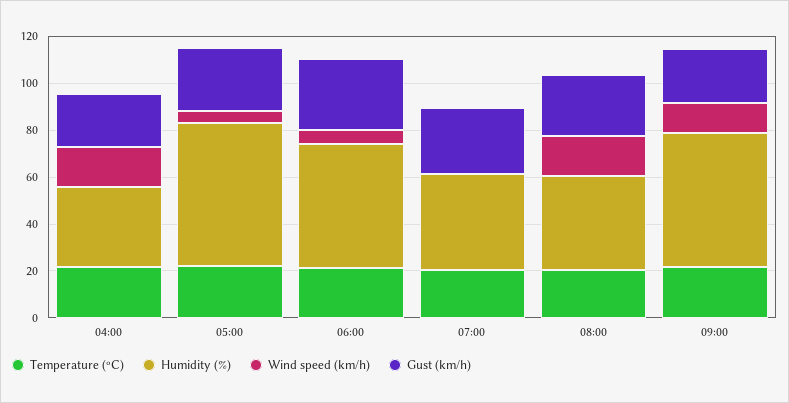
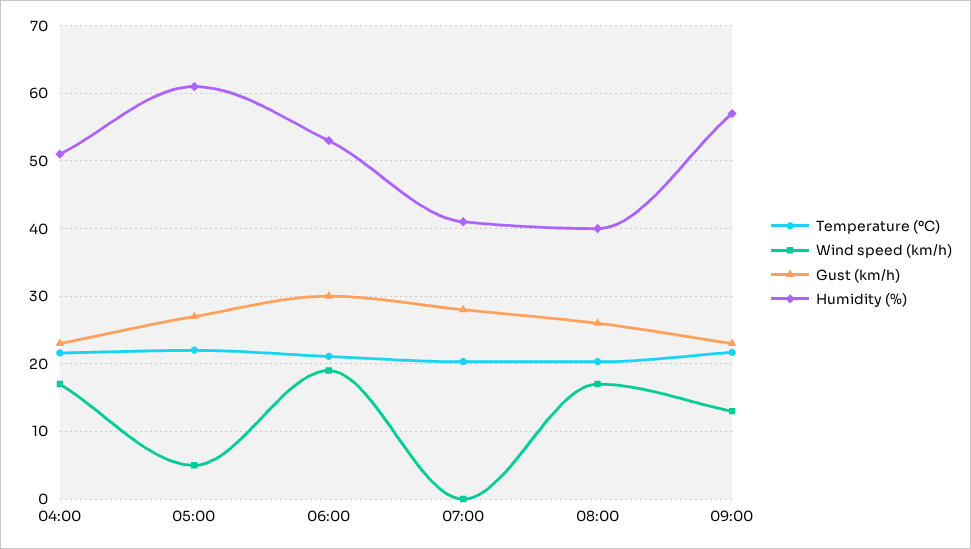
  {
    "Temperature (ºC)": {
      "04:00": 22,
      "05:00": 22,
      "06:00": 21,
      "07:00": 20,
      "08:00": 20,
      "09:00": 22
    },
    "Humidity (%)": {
-     "04:00": 35,
+     "04:00": 51,
      "05:00": 61,
      "06:00": 53,
      "07:00": 41,
      "08:00": 40,
      "09:00": 57
    },
    "Wind speed (km/h)": {
      "04:00": 17,
      "05:00": 5,
-     "06:00": 5,
+     "06:00": 19,
      "07:00": 0,
      "08:00": 17,
      "09:00": 13
    },
    "Gust (km/h)": {
      "04:00": 23,
      "05:00": 27,
      "06:00": 30,
      "07:00": 28,
      "08:00": 26,
      "09:00": 23
    }
  }

